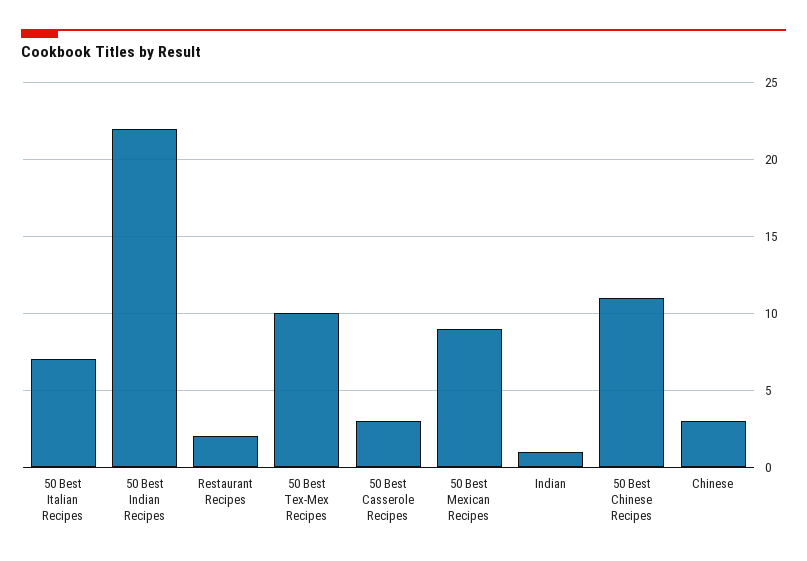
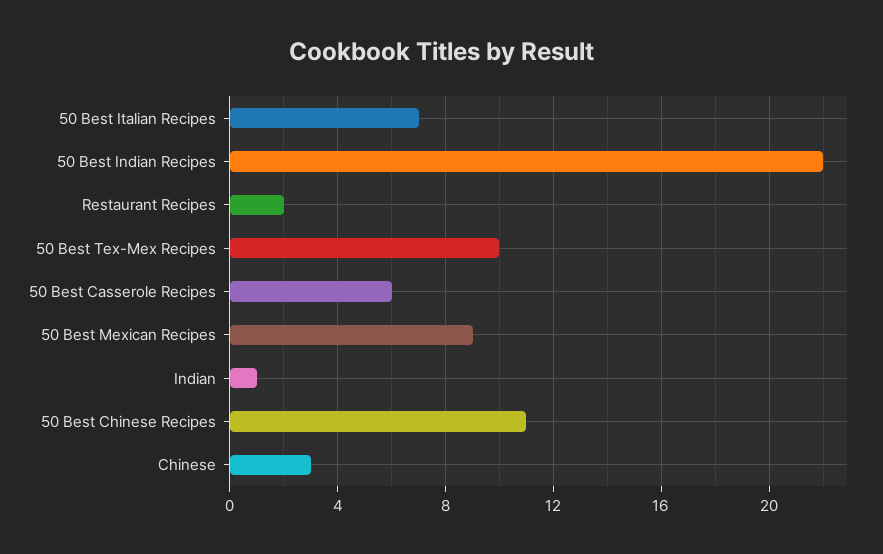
  {
    "50 Best Italian Recipes": 7,
    "50 Best Indian Recipes": 22,
    "Restaurant Recipes": 2,
    "50 Best Tex-Mex Recipes": 10,
-   "50 Best Casserole Recipes": 3,
+   "50 Best Casserole Recipes": 6,
    "50 Best Mexican Recipes": 9,
    "Indian": 1,
    "50 Best Chinese Recipes": 11,
    "Chinese": 3
  }

